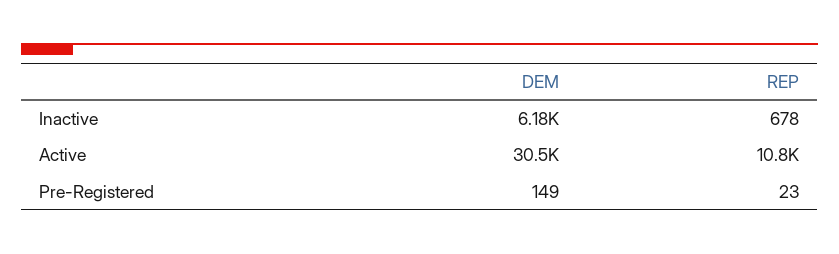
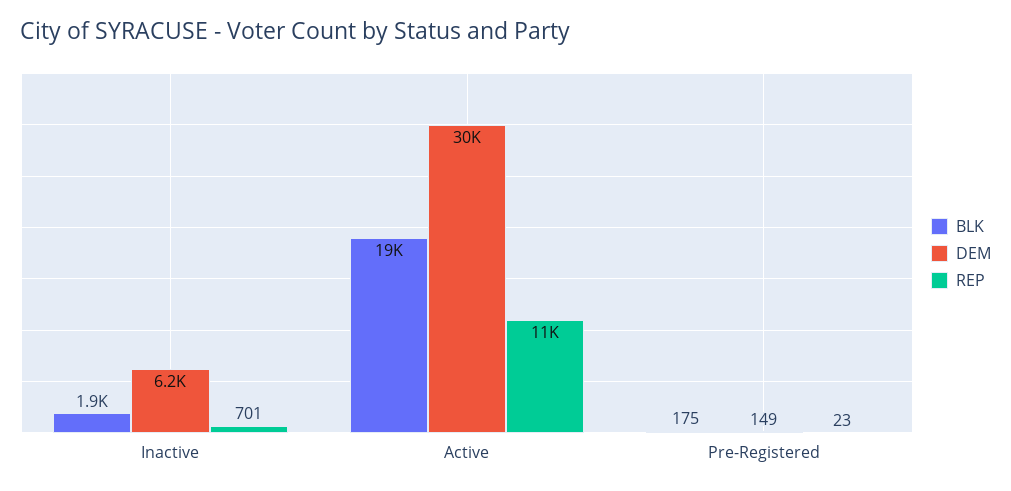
  {
    "DEM": {
      "Inactive": 6180,
      "Active": 30500,
      "Pre-Registered": 149
    },
    "REP": {
-     "Inactive": 678,
+     "Inactive": 701,
      "Active": 10800,
      "Pre-Registered": 23
-   }
+   },
+   "BLK": {
+     "Inactive": 1900,
+     "Active": 19000,
+     "Pre-Registered": 175
+   }
  }

